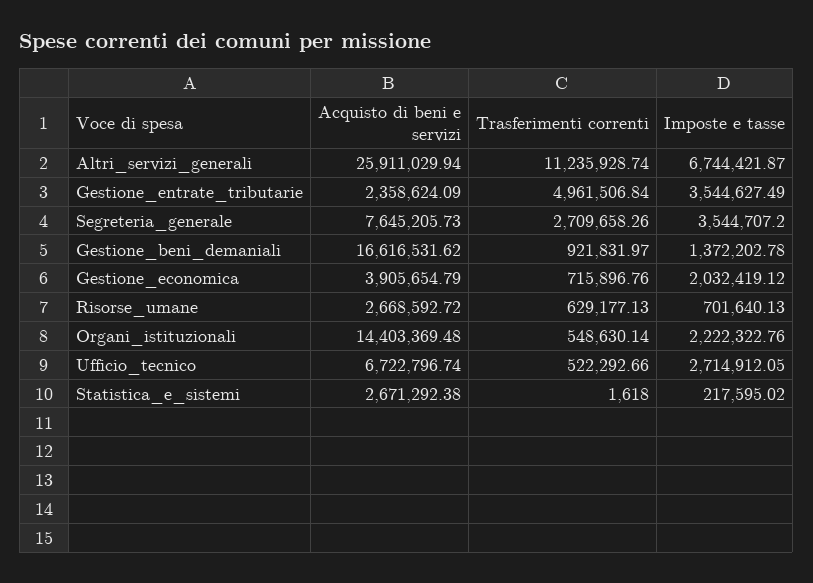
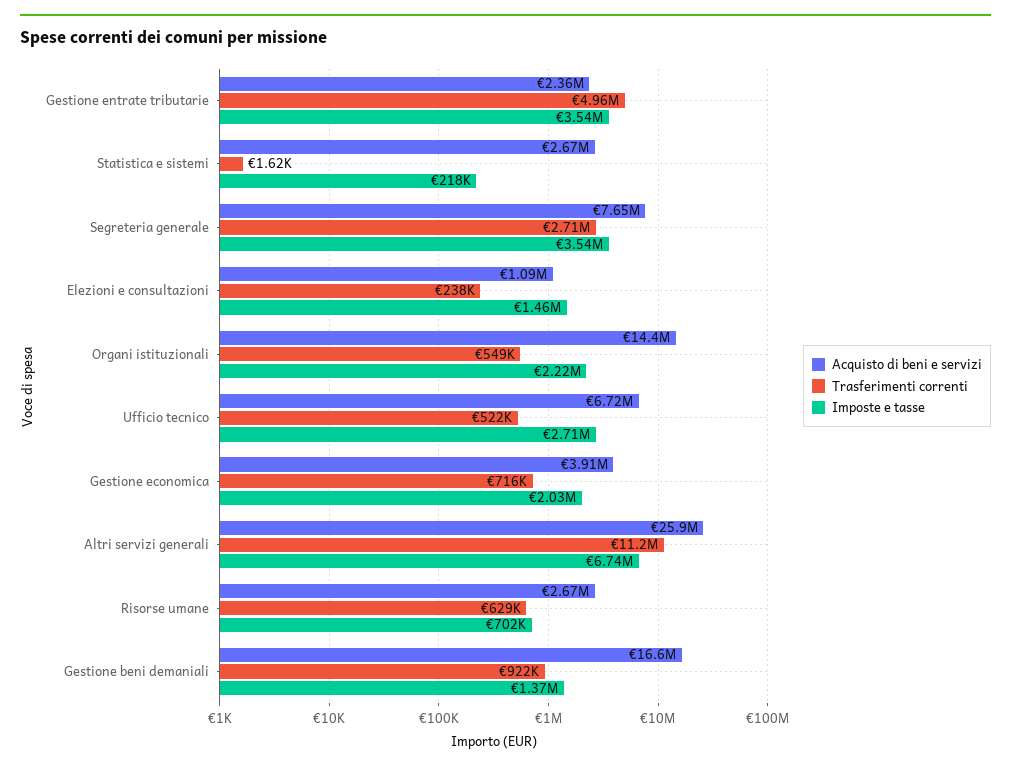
  {
    "Acquisto di beni e servizi": {
      "Altri_servizi_generali": 25911029.94,
      "Gestione_entrate_tributarie": 2358624.09,
      "Segreteria_generale": 7645205.73,
      "Gestione_beni_demaniali": 16616531.62,
      "Gestione_economica": 3905654.79,
      "Risorse_umane": 2668592.72,
      "Organi_istituzionali": 14403369.48,
      "Ufficio_tecnico": 6722796.74,
-     "Statistica_e_sistemi": 2671292.38
+     "Statistica_e_sistemi": 2671292.38,
+     "Elezioni e consultazioni": 1090000
    },
    "Trasferimenti correnti": {
      "Altri_servizi_generali": 11235928.74,
      "Gestione_entrate_tributarie": 4961506.84,
      "Segreteria_generale": 2709658.26,
      "Gestione_beni_demaniali": 921831.97,
      "Gestione_economica": 715896.76,
      "Risorse_umane": 629177.13,
      "Organi_istituzionali": 548630.14,
      "Ufficio_tecnico": 522292.66,
-     "Statistica_e_sistemi": 1618
+     "Statistica_e_sistemi": 1618,
+     "Elezioni e consultazioni": 238000
    },
    "Imposte e tasse": {
      "Altri_servizi_generali": 6744421.87,
      "Gestione_entrate_tributarie": 3544627.49,
      "Segreteria_generale": 3544707.2,
      "Gestione_beni_demaniali": 1372202.78,
      "Gestione_economica": 2032419.12,
      "Risorse_umane": 701640.13,
      "Organi_istituzionali": 2222322.76,
      "Ufficio_tecnico": 2714912.05,
-     "Statistica_e_sistemi": 217595.02
+     "Statistica_e_sistemi": 217595.02,
+     "Elezioni e consultazioni": 1460000
    }
  }

